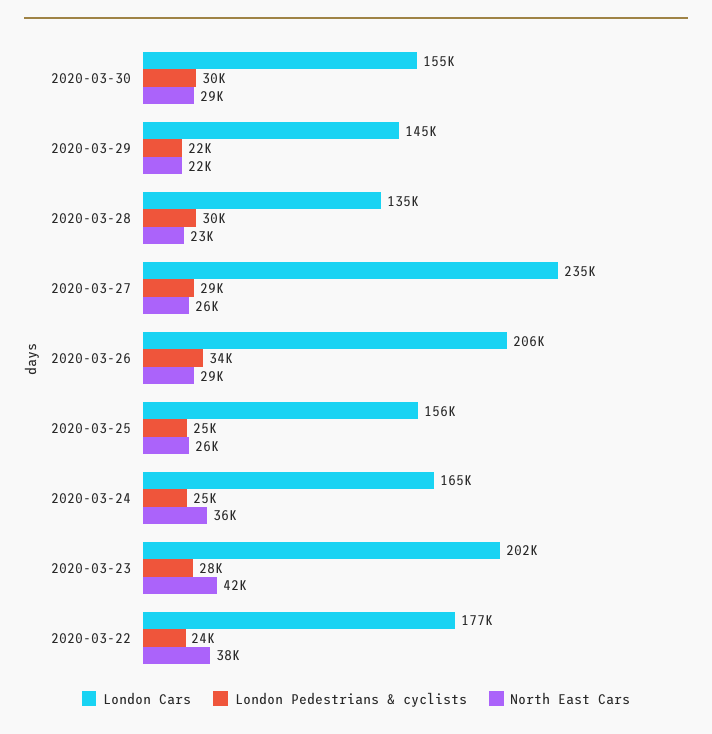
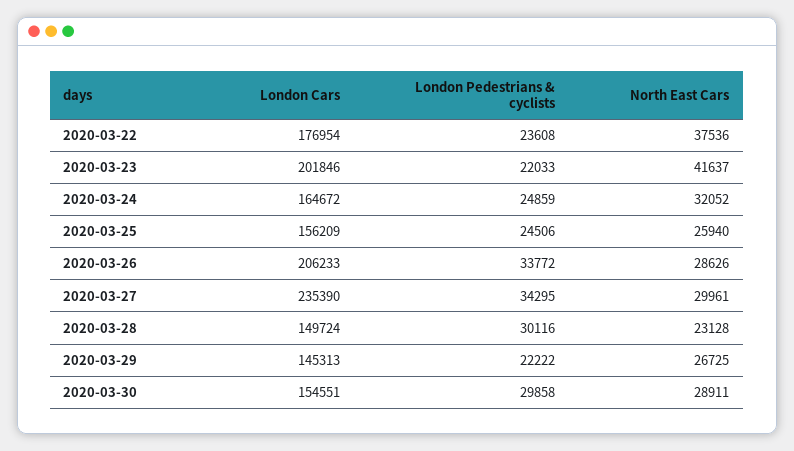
  {
    "London Cars": {
      "2020-03-30": 154551,
      "2020-03-29": 145313,
-     "2020-03-28": 135000,
+     "2020-03-28": 149724,
      "2020-03-27": 235390,
      "2020-03-26": 206233,
      "2020-03-25": 156209,
      "2020-03-24": 164672,
      "2020-03-23": 201846,
      "2020-03-22": 176954
    },
    "London Pedestrians & cyclists": {
      "2020-03-30": 29858,
      "2020-03-29": 22222,
      "2020-03-28": 30116,
-     "2020-03-27": 29000,
+     "2020-03-27": 34295,
      "2020-03-26": 33772,
      "2020-03-25": 24506,
      "2020-03-24": 24859,
-     "2020-03-23": 28000,
+     "2020-03-23": 22033,
      "2020-03-22": 23608
    },
    "North East Cars": {
      "2020-03-30": 28911,
-     "2020-03-29": 22000,
+     "2020-03-29": 26725,
      "2020-03-28": 23128,
-     "2020-03-27": 26000,
+     "2020-03-27": 29961,
      "2020-03-26": 28626,
      "2020-03-25": 25940,
-     "2020-03-24": 36000,
+     "2020-03-24": 32052,
      "2020-03-23": 41637,
      "2020-03-22": 37536
    }
  }

